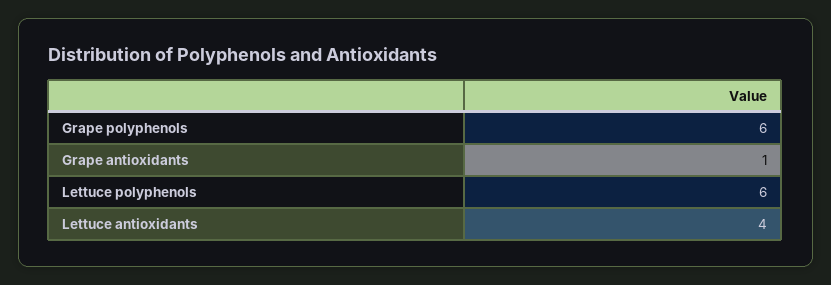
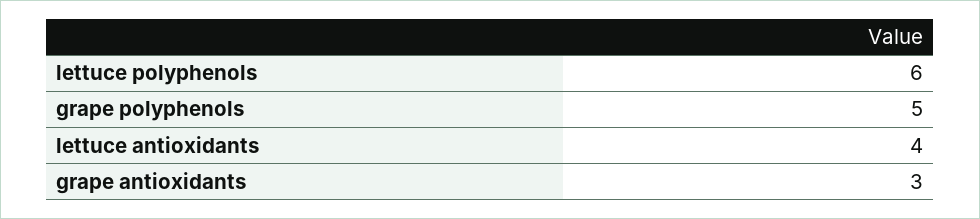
  {
-   "Grape polyphenols": 6,
+   "Grape polyphenols": 5,
-   "Grape antioxidants": 1,
+   "Grape antioxidants": 3,
    "Lettuce polyphenols": 6,
    "Lettuce antioxidants": 4
  }

